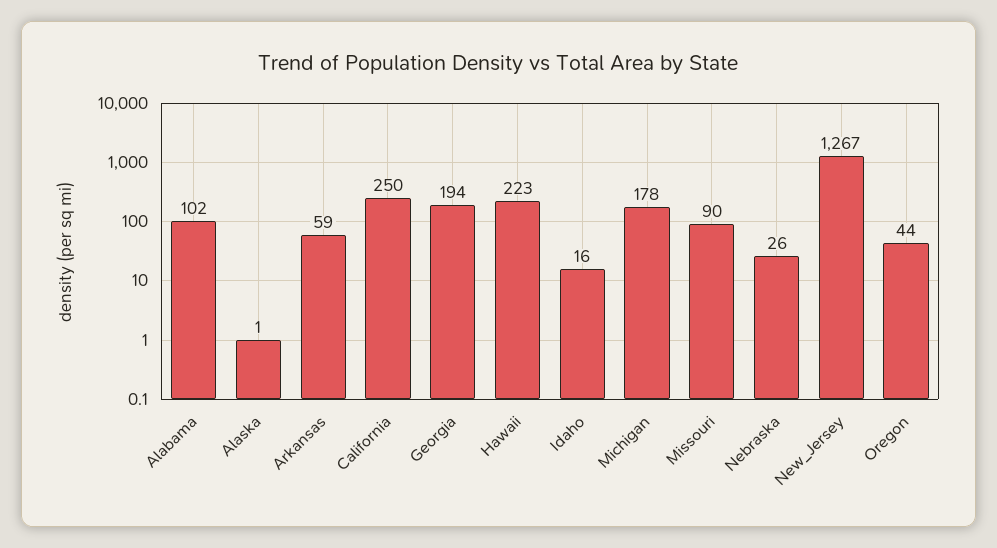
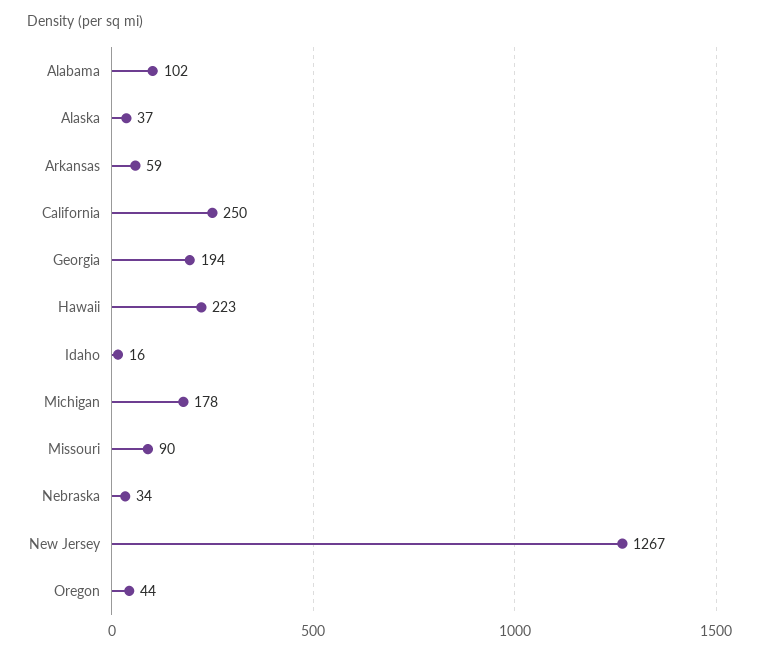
  {
    "Alabama": 102,
-   "Alaska": 1,
+   "Alaska": 37,
    "Arkansas": 59,
    "California": 250,
    "Georgia": 194,
    "Hawaii": 223,
    "Idaho": 16,
    "Michigan": 178,
    "Missouri": 90,
-   "Nebraska": 26,
+   "Nebraska": 34,
    "New_Jersey": 1267,
    "Oregon": 44
  }

